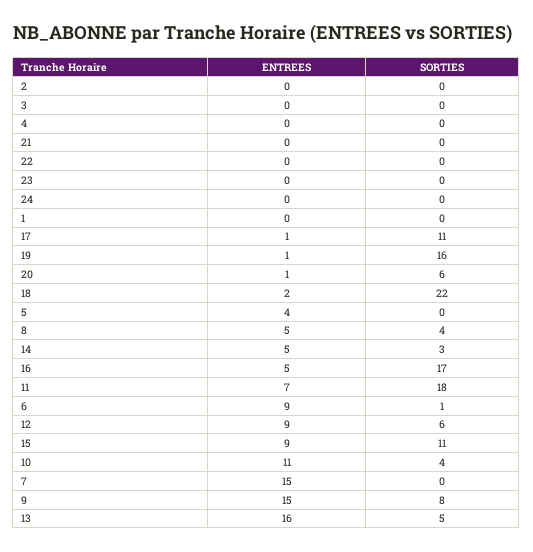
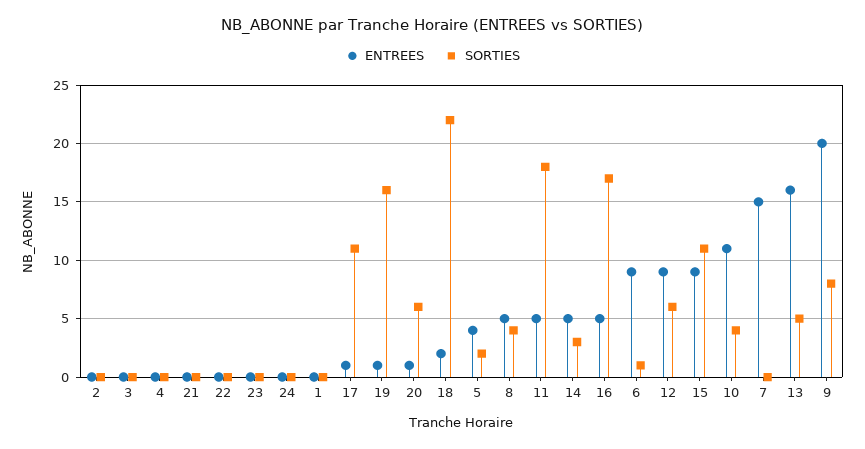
  {
    "ENTREES": {
      "2": 0,
      "3": 0,
      "4": 0,
      "21": 0,
      "22": 0,
      "23": 0,
      "24": 0,
      "1": 0,
      "17": 1,
      "19": 1,
      "20": 1,
      "18": 2,
      "5": 4,
      "8": 5,
      "14": 5,
      "16": 5,
-     "11": 7,
+     "11": 5,
      "6": 9,
      "12": 9,
      "15": 9,
      "10": 11,
      "7": 15,
-     "9": 15,
+     "9": 20,
      "13": 16
    },
    "SORTIES": {
      "2": 0,
      "3": 0,
      "4": 0,
      "21": 0,
      "22": 0,
      "23": 0,
      "24": 0,
      "1": 0,
      "17": 11,
      "19": 16,
      "20": 6,
      "18": 22,
-     "5": 0,
+     "5": 2,
      "8": 4,
      "14": 3,
      "16": 17,
      "11": 18,
      "6": 1,
      "12": 6,
      "15": 11,
      "10": 4,
      "7": 0,
      "9": 8,
      "13": 5
    }
  }

